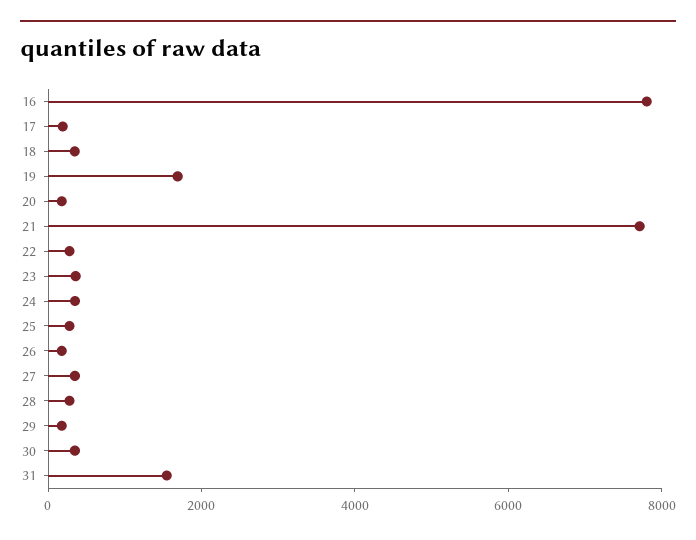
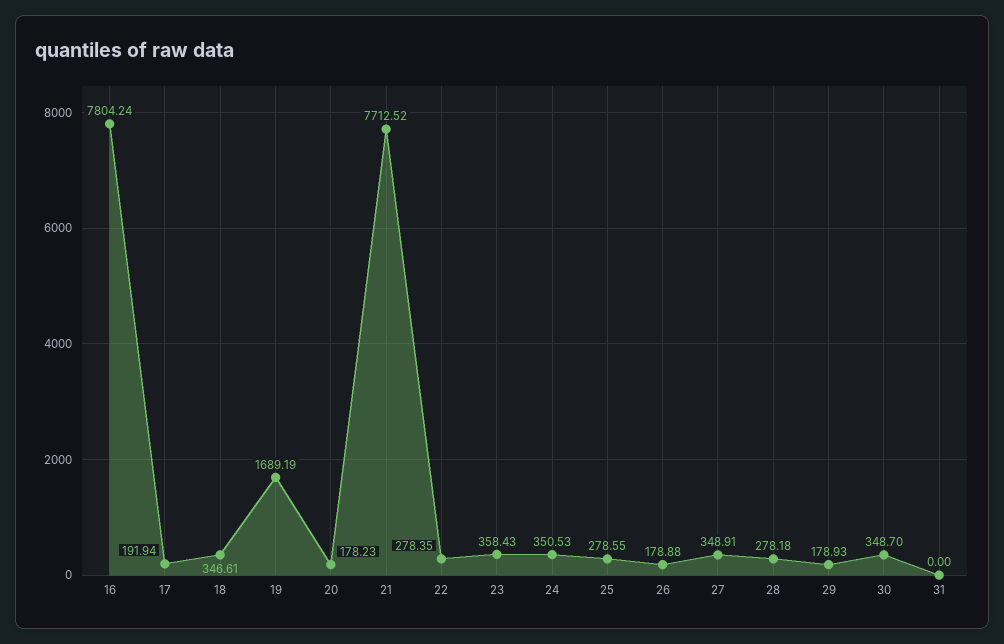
  {
    "16": 7804.24,
    "17": 191.94,
    "18": 346.61,
    "19": 1689.19,
    "20": 178.23,
    "21": 7712.52,
    "22": 278.35,
    "23": 358.43,
    "24": 350.53,
    "25": 278.55,
    "26": 178.88,
    "27": 348.91,
    "28": 278.18,
    "29": 178.93,
    "30": 348.7,
-   "31": 1500
+   "31": 0
  }

